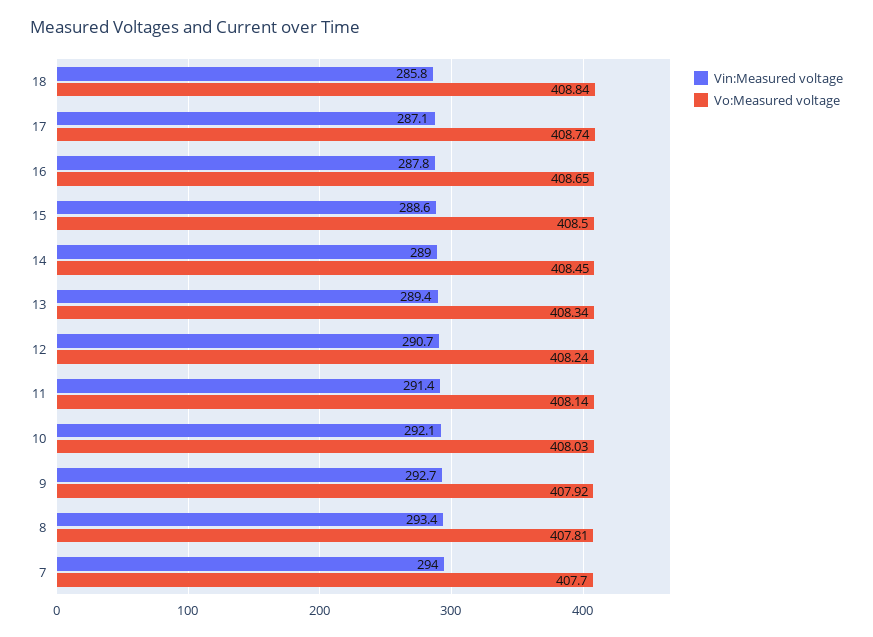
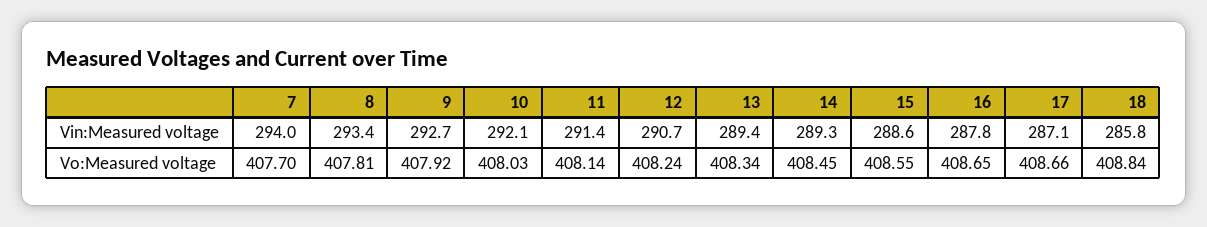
  {
    "Vin:Measured voltage": {
      "18": 285.8,
      "17": 287.1,
      "16": 287.8,
      "15": 288.6,
-     "14": 289,
+     "14": 289.3,
      "13": 289.4,
      "12": 290.7,
      "11": 291.4,
      "10": 292.1,
      "9": 292.7,
      "8": 293.4,
      "7": 294
    },
    "Vo:Measured voltage": {
      "18": 408.84,
-     "17": 408.74,
+     "17": 408.66,
      "16": 408.65,
-     "15": 408.5,
+     "15": 408.55,
      "14": 408.45,
      "13": 408.34,
      "12": 408.24,
      "11": 408.14,
      "10": 408.03,
      "9": 407.92,
      "8": 407.81,
      "7": 407.7
    }
  }

